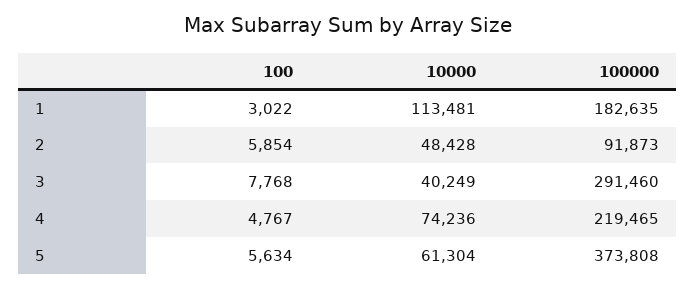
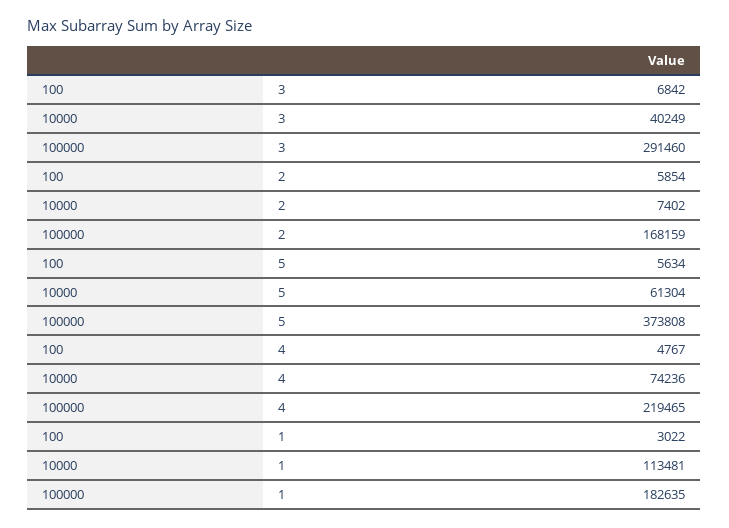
  {
    "100": {
      "1": 3022,
      "2": 5854,
-     "3": 7768,
+     "3": 6842,
      "4": 4767,
      "5": 5634
    },
    "10000": {
      "1": 113481,
-     "2": 48428,
+     "2": 7402,
      "3": 40249,
      "4": 74236,
      "5": 61304
    },
    "100000": {
      "1": 182635,
-     "2": 91873,
+     "2": 168159,
      "3": 291460,
      "4": 219465,
      "5": 373808
    }
  }

